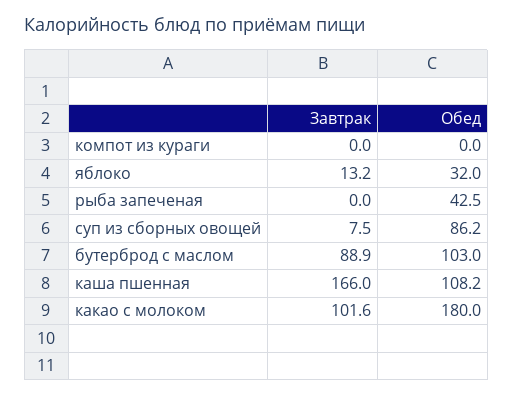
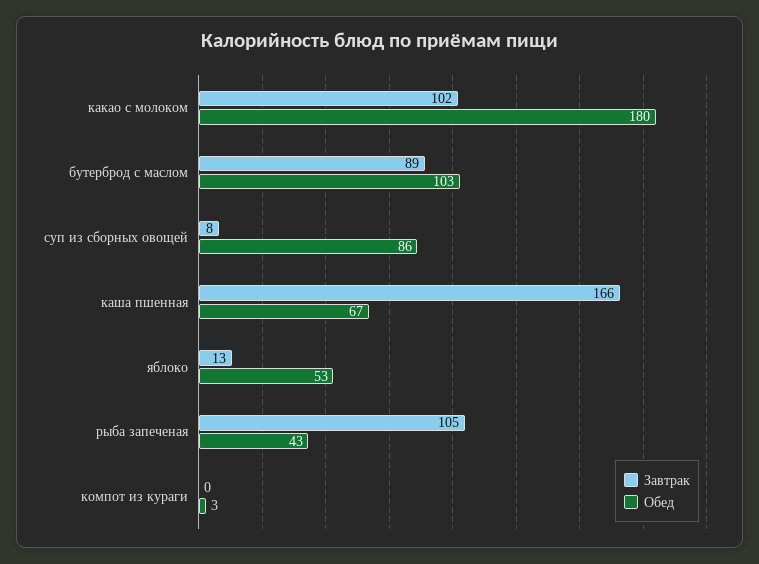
  {
    "Завтрак": {
      "компот из кураги": 0,
      "яблоко": 13.2,
-     "рыба запеченая": 0,
+     "рыба запеченая": 105,
      "суп из сборных овощей": 7.5,
      "бутерброд с маслом": 88.9,
      "каша пшенная": 166,
      "какао с молоком": 101.6
    },
    "Обед": {
-     "компот из кураги": 0,
+     "компот из кураги": 3,
-     "яблоко": 32,
+     "яблоко": 53,
      "рыба запеченая": 42.5,
      "суп из сборных овощей": 86.2,
      "бутерброд с маслом": 103,
-     "каша пшенная": 108.2,
+     "каша пшенная": 67,
      "какао с молоком": 180
    }
  }

